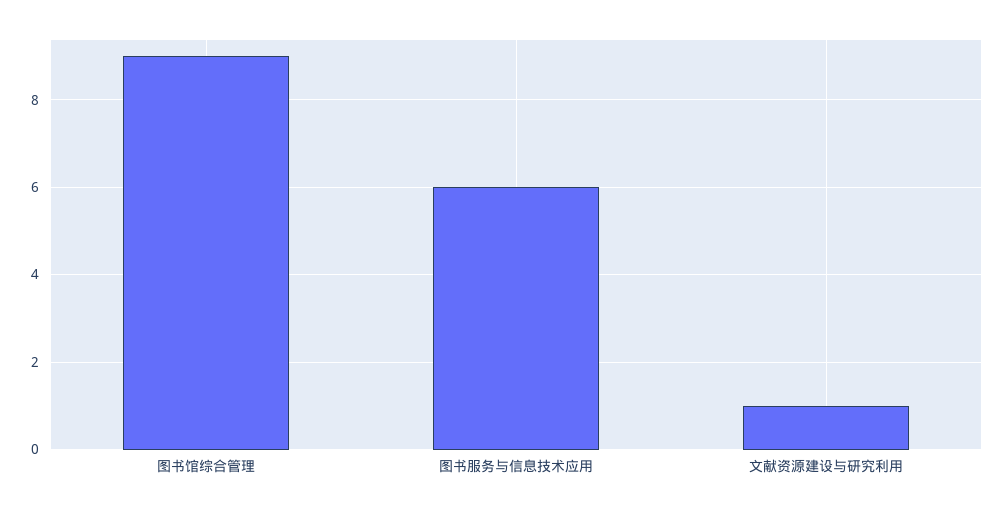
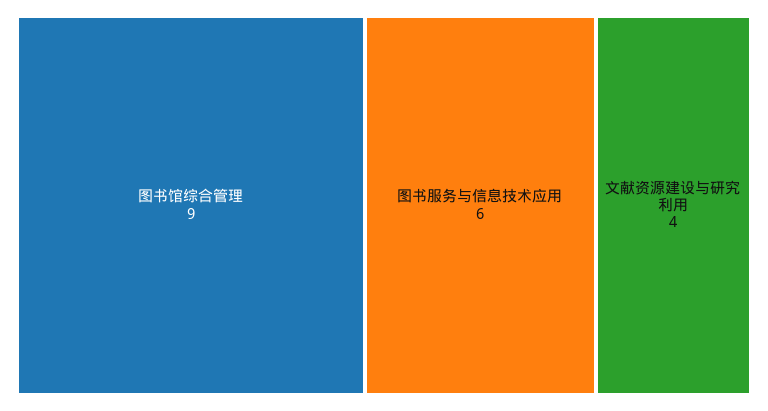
  {
    "图书馆综合管理": 9,
    "图书服务与信息技术应用": 6,
-   "文献资源建设与研究利用": 1
+   "文献资源建设与研究利用": 4
  }

